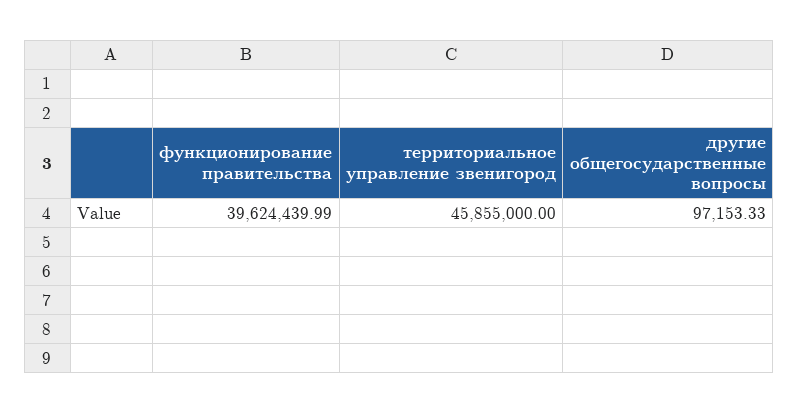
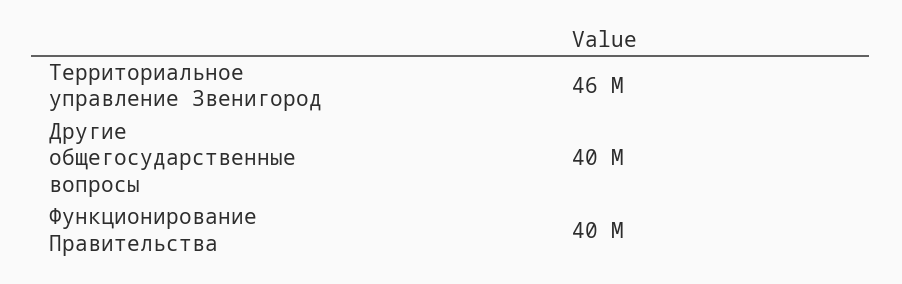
  {
    "функционирование правительства": 39624439.99,
    "территориальное управление звенигород": 45855000,
-   "другие общегосударственные вопросы": 97153.33
+   "другие общегосударственные вопросы": 40000000
  }

